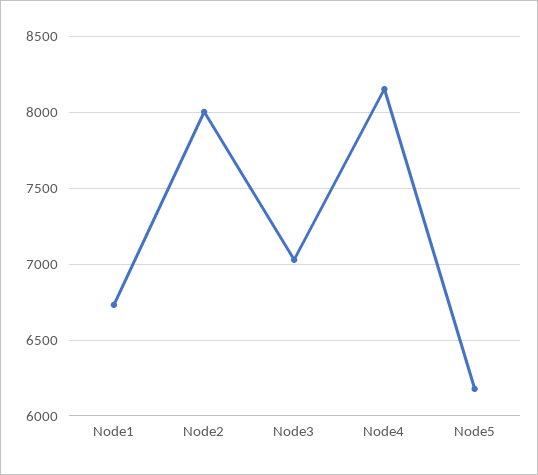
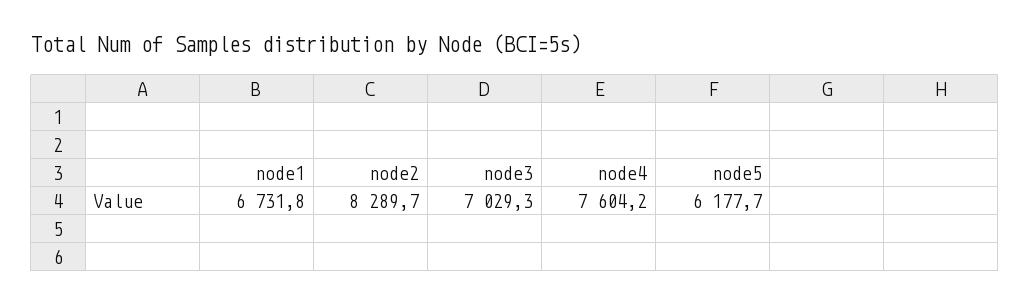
  {
    "Node1": 6731.8,
-   "Node2": 8000,
+   "Node2": 8289.7,
    "Node3": 7029.3,
-   "Node4": 8150,
+   "Node4": 7604.2,
    "Node5": 6177.7
  }

